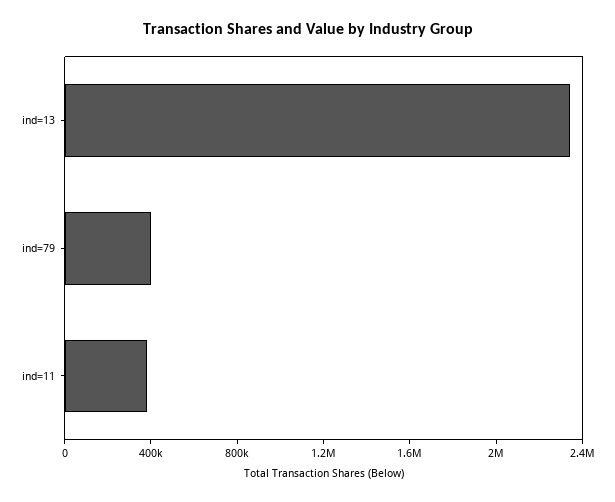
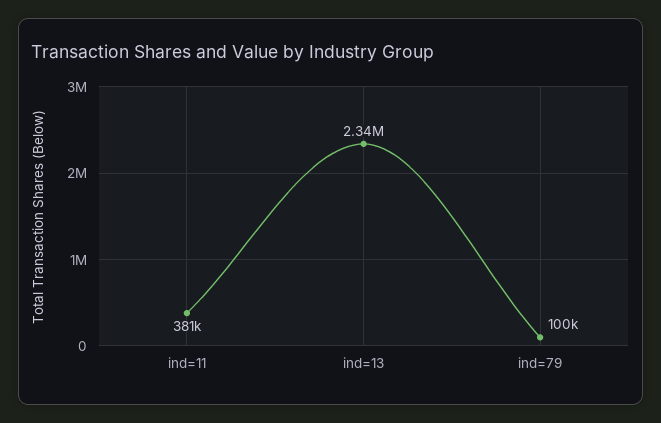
  {
    "ind=13": 2340000,
-   "ind=79": 400000,
+   "ind=79": 100000,
    "ind=11": 381000
  }

